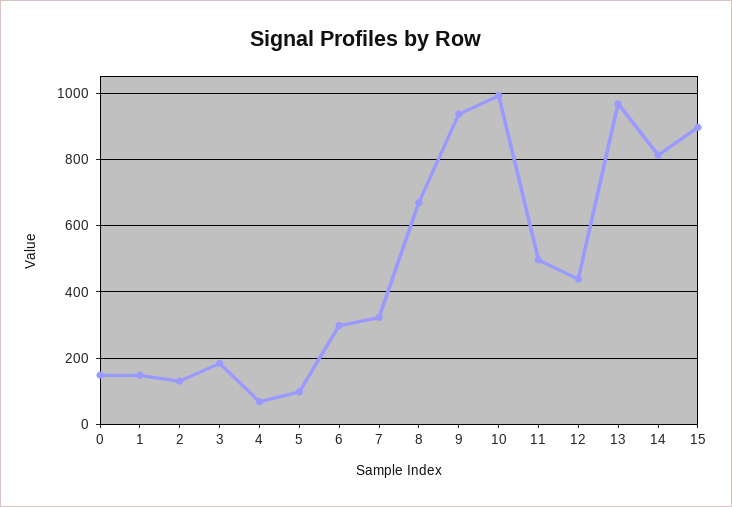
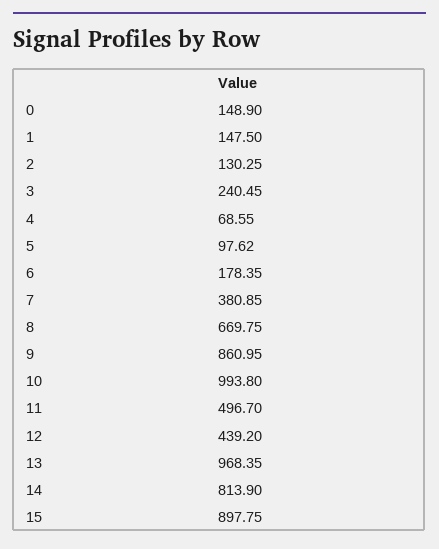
  {
    "0": 148.9,
    "1": 147.5,
    "2": 130.25,
-   "3": 180,
+   "3": 240.45,
    "4": 68.55,
    "5": 97.62,
-   "6": 300,
+   "6": 178.35,
-   "7": 320,
+   "7": 380.85,
    "8": 669.75,
-   "9": 940,
+   "9": 860.95,
    "10": 993.8,
    "11": 496.7,
    "12": 439.2,
    "13": 968.35,
    "14": 813.9,
    "15": 897.75
  }

